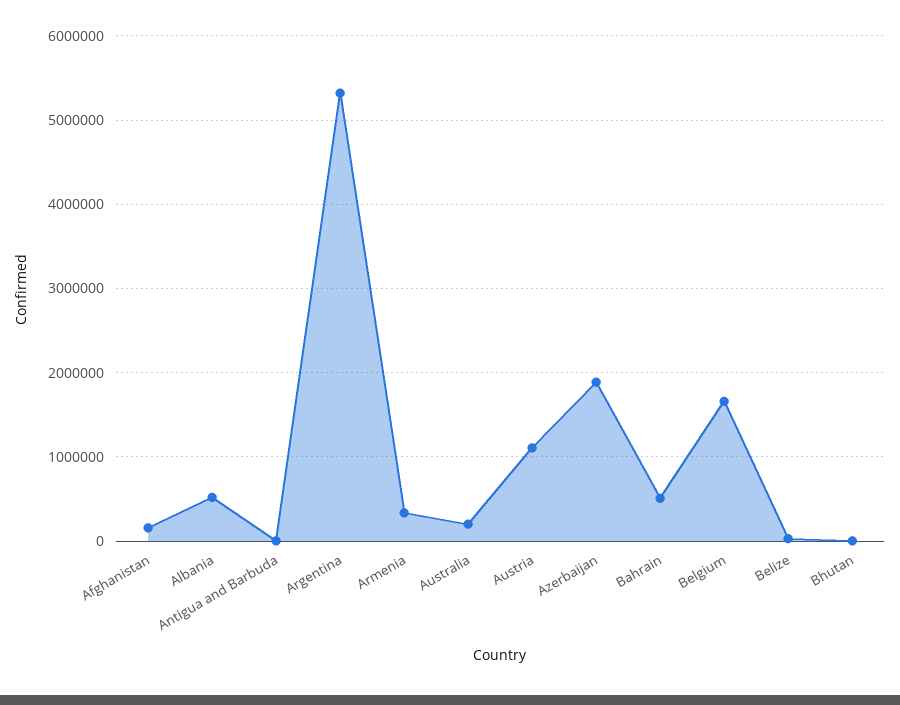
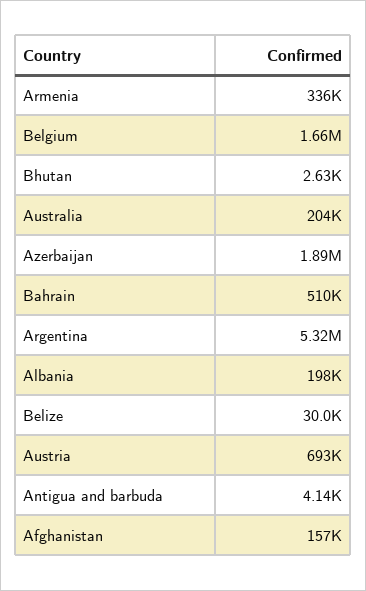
  {
    "Afghanistan": 157000,
-   "Albania": 500000,
+   "Albania": 198000,
    "Antigua and Barbuda": 4140,
    "Argentina": 5320000,
    "Armenia": 336000,
    "Australia": 204000,
-   "Austria": 1100000,
+   "Austria": 693000,
    "Azerbaijan": 1890000,
    "Bahrain": 510000,
    "Belgium": 1660000,
    "Belize": 30000,
    "Bhutan": 2630
  }

